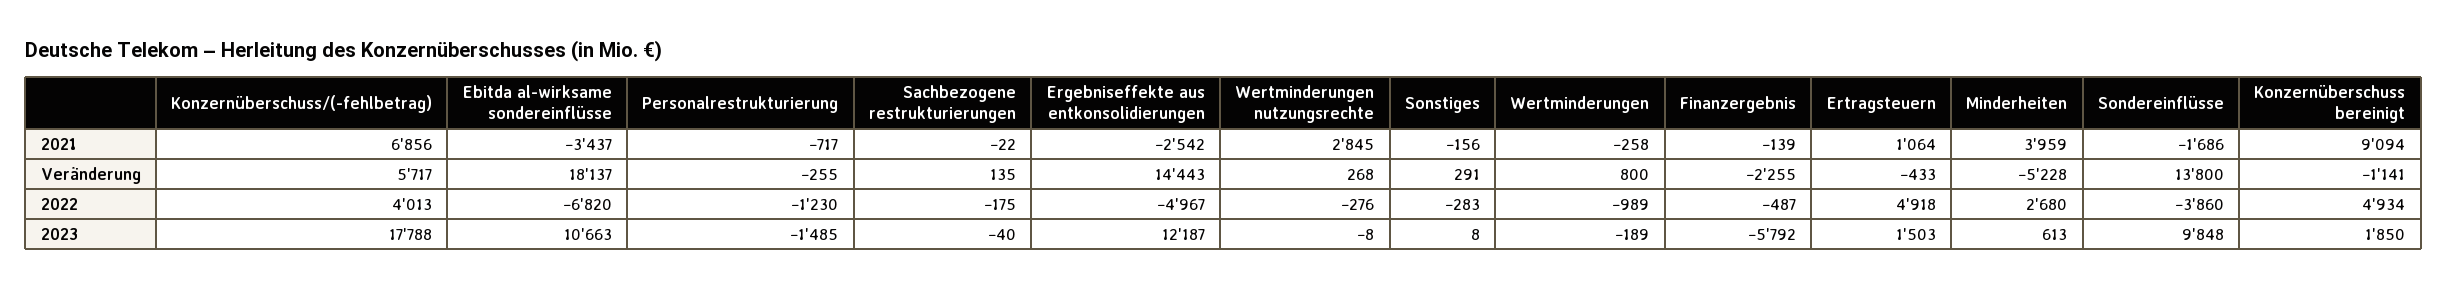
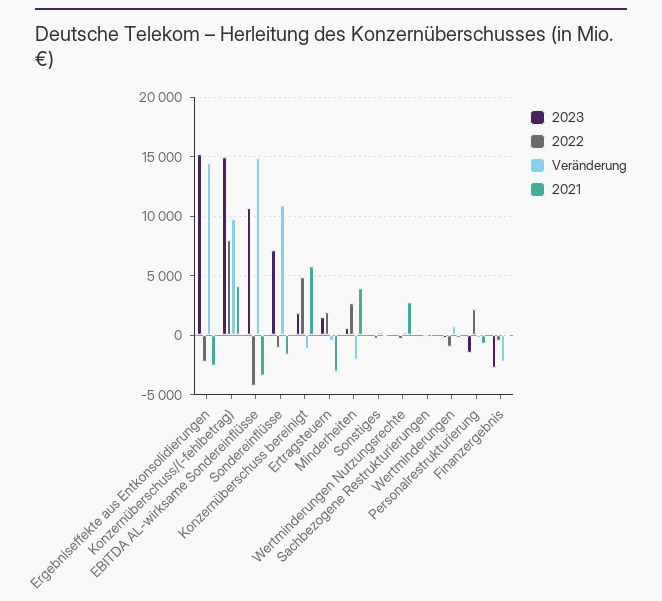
  {
    "2021": {
-     "Konzernüberschuss/(-fehlbetrag)": 6856,
+     "Konzernüberschuss/(-fehlbetrag)": 4000,
      "Ebitda al-wirksame sondereinflüsse": -3437,
      "Personalrestrukturierung": -717,
      "Sachbezogene restrukturierungen": -22,
      "Ergebniseffekte aus entkonsolidierungen": -2542,
      "Wertminderungen nutzungsrechte": 2845,
      "Sonstiges": -156,
      "Wertminderungen": -258,
      "Finanzergebnis": -139,
-     "Ertragsteuern": 1064,
+     "Ertragsteuern": -3000,
      "Minderheiten": 3959,
      "Sondereinflüsse": -1686,
-     "Konzernüberschuss bereinigt": 9094
+     "Konzernüberschuss bereinigt": 6000
    },
    "Veränderung": {
-     "Konzernüberschuss/(-fehlbetrag)": 5717,
+     "Konzernüberschuss/(-fehlbetrag)": 10000,
-     "Ebitda al-wirksame sondereinflüsse": 18137,
+     "Ebitda al-wirksame sondereinflüsse": 15000,
      "Personalrestrukturierung": -255,
      "Sachbezogene restrukturierungen": 135,
      "Ergebniseffekte aus entkonsolidierungen": 14443,
      "Wertminderungen nutzungsrechte": 268,
      "Sonstiges": 291,
      "Wertminderungen": 800,
      "Finanzergebnis": -2255,
      "Ertragsteuern": -433,
-     "Minderheiten": -5228,
+     "Minderheiten": -2000,
-     "Sondereinflüsse": 13800,
+     "Sondereinflüsse": 11000,
      "Konzernüberschuss bereinigt": -1141
    },
    "2022": {
-     "Konzernüberschuss/(-fehlbetrag)": 4013,
+     "Konzernüberschuss/(-fehlbetrag)": 8000,
-     "Ebitda al-wirksame sondereinflüsse": -6820,
+     "Ebitda al-wirksame sondereinflüsse": -4000,
-     "Personalrestrukturierung": -1230,
+     "Personalrestrukturierung": 2000,
      "Sachbezogene restrukturierungen": -175,
-     "Ergebniseffekte aus entkonsolidierungen": -4967,
+     "Ergebniseffekte aus entkonsolidierungen": -2000,
      "Wertminderungen nutzungsrechte": -276,
      "Sonstiges": -283,
      "Wertminderungen": -989,
      "Finanzergebnis": -487,
-     "Ertragsteuern": 4918,
+     "Ertragsteuern": 2000,
      "Minderheiten": 2680,
-     "Sondereinflüsse": -3860,
+     "Sondereinflüsse": -1000,
      "Konzernüberschuss bereinigt": 4934
    },
    "2023": {
-     "Konzernüberschuss/(-fehlbetrag)": 17788,
+     "Konzernüberschuss/(-fehlbetrag)": 15000,
      "Ebitda al-wirksame sondereinflüsse": 10663,
      "Personalrestrukturierung": -1485,
      "Sachbezogene restrukturierungen": -40,
-     "Ergebniseffekte aus entkonsolidierungen": 12187,
+     "Ergebniseffekte aus entkonsolidierungen": 15000,
      "Wertminderungen nutzungsrechte": -8,
      "Sonstiges": 8,
      "Wertminderungen": -189,
-     "Finanzergebnis": -5792,
+     "Finanzergebnis": -3000,
      "Ertragsteuern": 1503,
      "Minderheiten": 613,
-     "Sondereinflüsse": 9848,
+     "Sondereinflüsse": 7000,
      "Konzernüberschuss bereinigt": 1850
    }
  }

